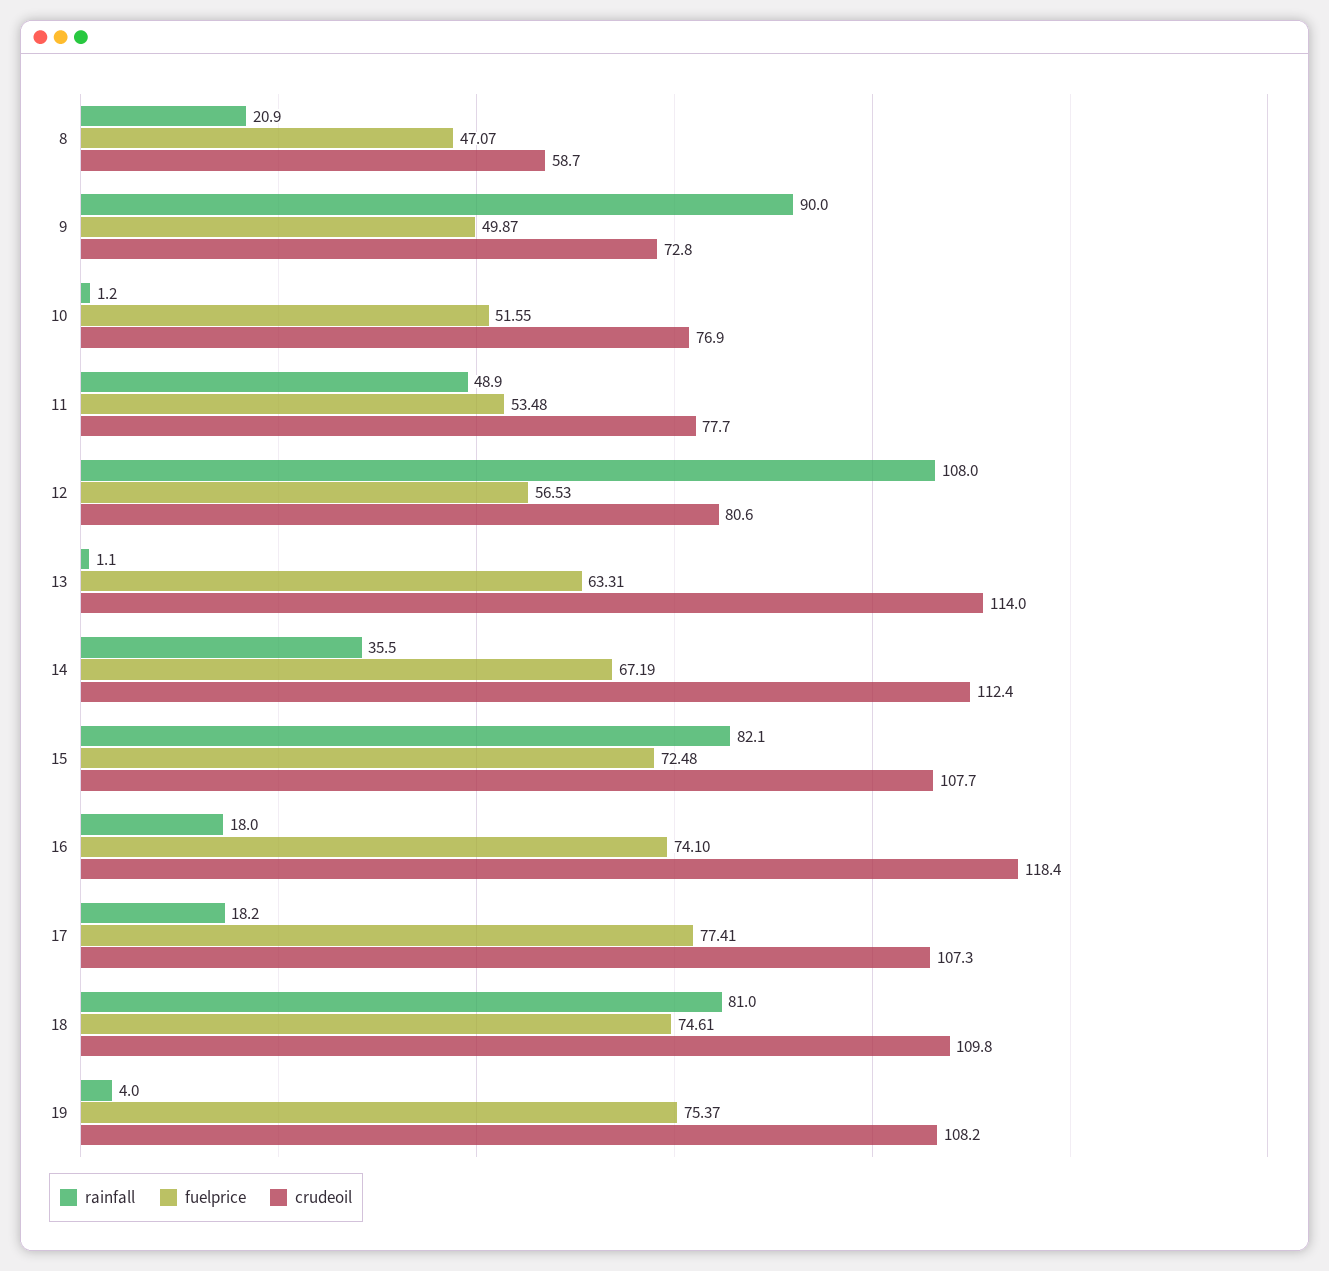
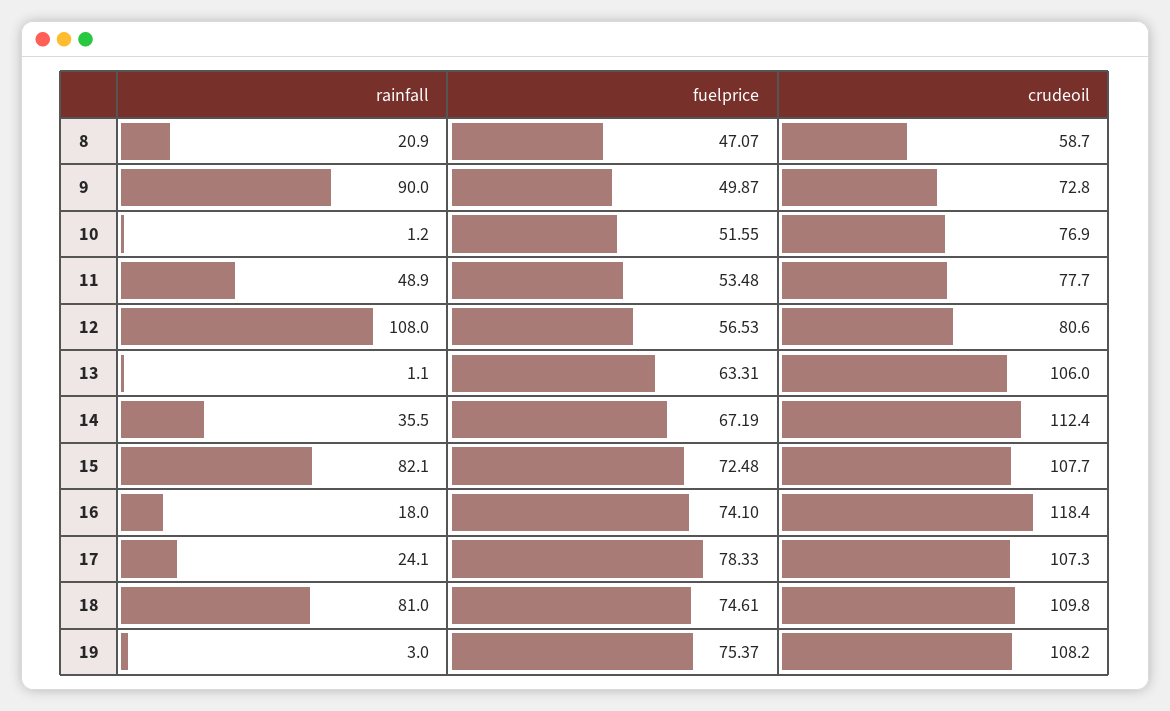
  {
    "rainfall": {
      "8": 20.9,
      "9": 90,
      "10": 1.2,
      "11": 48.9,
      "12": 108,
      "13": 1.1,
      "14": 35.5,
      "15": 82.1,
      "16": 18,
-     "17": 18.2,
+     "17": 24.1,
      "18": 81,
-     "19": 4
+     "19": 3
    },
    "fuelprice": {
      "8": 47.07,
      "9": 49.87,
      "10": 51.55,
      "11": 53.48,
      "12": 56.53,
      "13": 63.31,
      "14": 67.19,
      "15": 72.48,
      "16": 74.1,
-     "17": 77.41,
+     "17": 78.33,
      "18": 74.61,
      "19": 75.37
    },
    "crudeoil": {
      "8": 58.7,
      "9": 72.8,
      "10": 76.9,
      "11": 77.7,
      "12": 80.6,
-     "13": 114,
+     "13": 106,
      "14": 112.4,
      "15": 107.7,
      "16": 118.4,
      "17": 107.3,
      "18": 109.8,
      "19": 108.2
    }
  }

